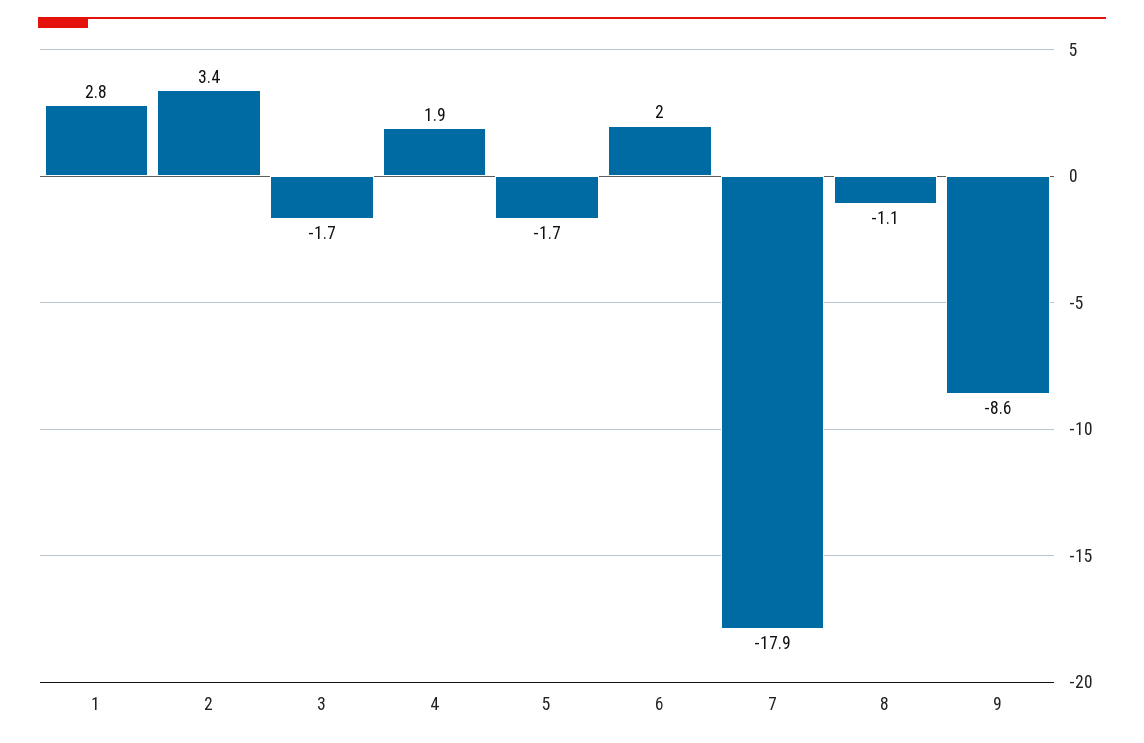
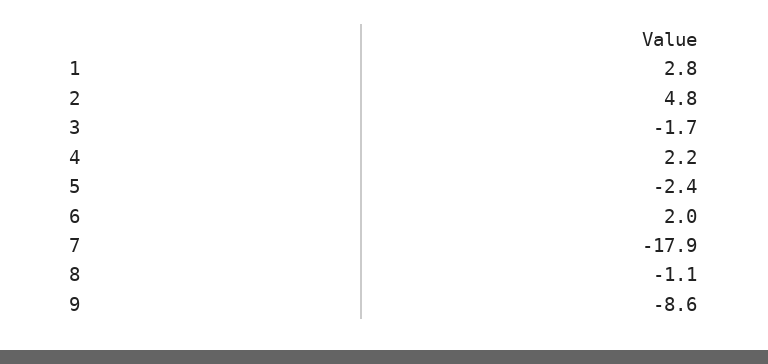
  {
    "1": 2.8,
-   "2": 3.4,
+   "2": 4.8,
    "3": -1.7,
-   "4": 1.9,
+   "4": 2.2,
-   "5": -1.7,
+   "5": -2.4,
    "6": 2,
    "7": -17.9,
    "8": -1.1,
    "9": -8.6
  }

